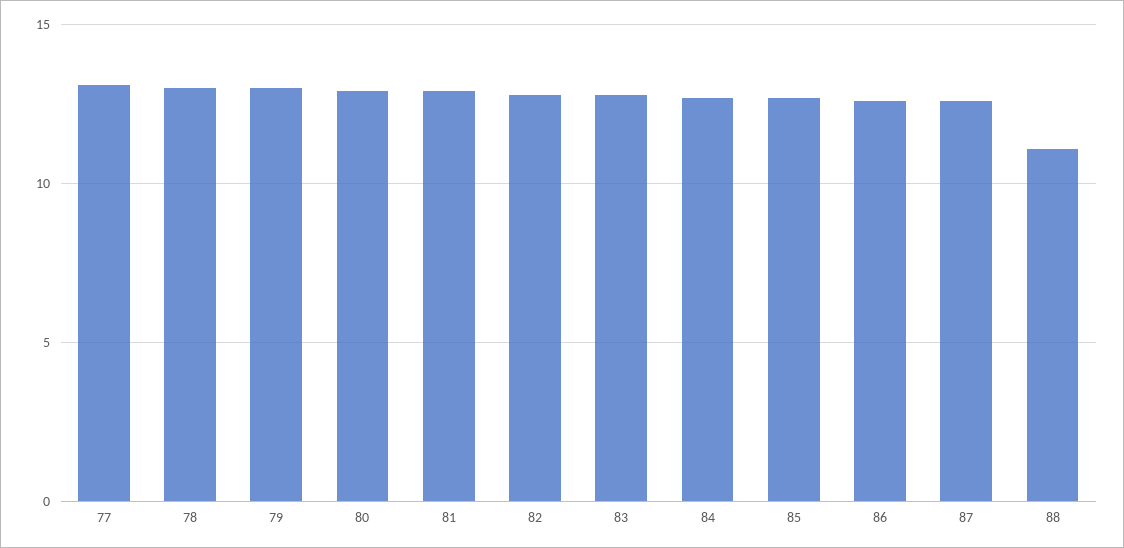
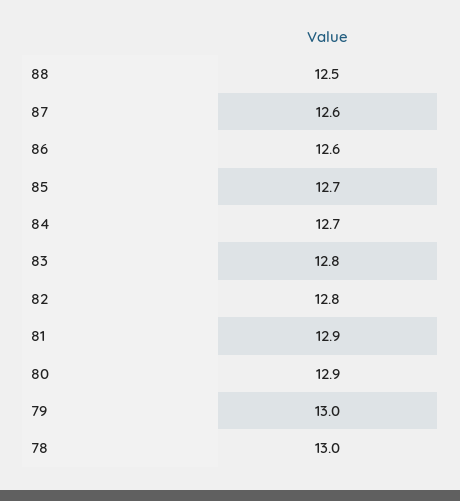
  {
-   "77": 13,
    "78": 13,
    "79": 13,
    "80": 12.9,
    "81": 12.9,
    "82": 12.8,
    "83": 12.8,
    "84": 12.7,
    "85": 12.7,
    "86": 12.6,
    "87": 12.6,
-   "88": 11
+   "88": 12.5
  }

